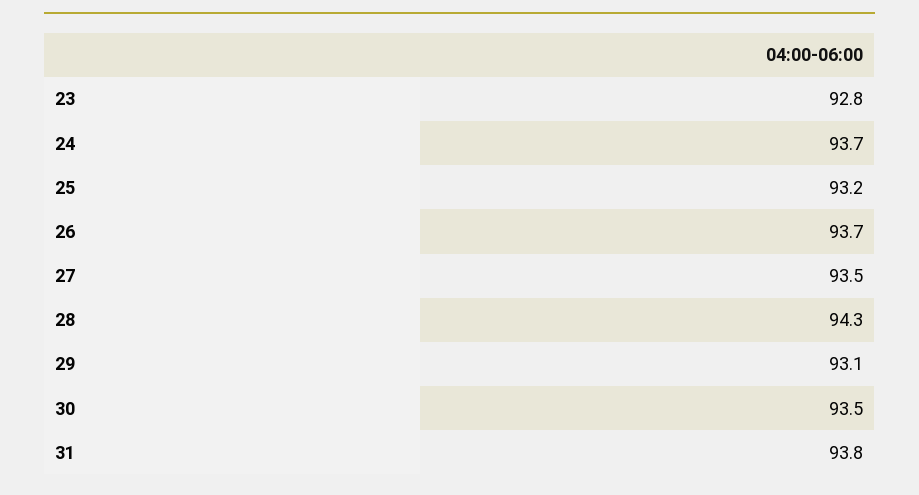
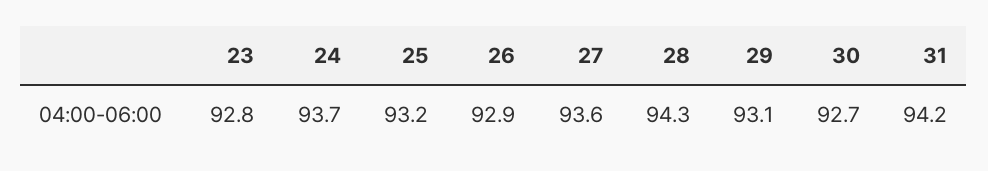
  {
    "23": 92.8,
    "24": 93.7,
    "25": 93.2,
-   "26": 93.7,
+   "26": 92.9,
-   "27": 93.5,
+   "27": 93.6,
    "28": 94.3,
    "29": 93.1,
-   "30": 93.5,
+   "30": 92.7,
-   "31": 93.8
+   "31": 94.2
  }

